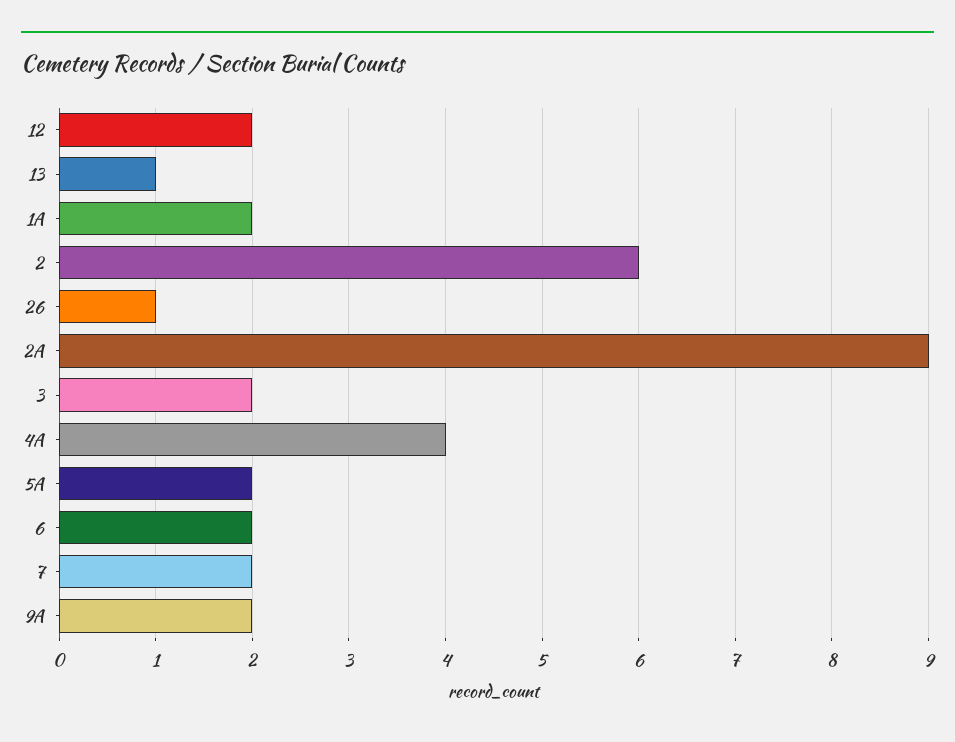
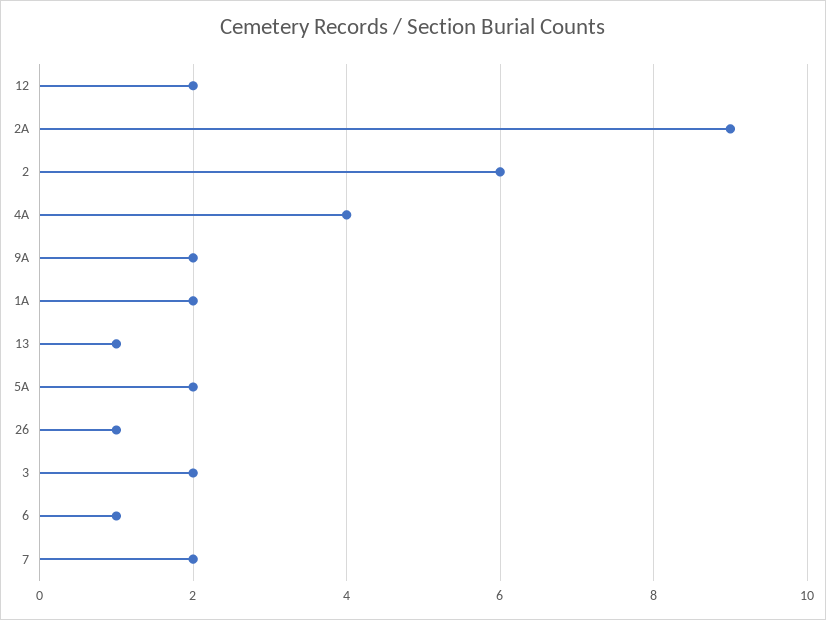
  {
    "12": 2,
    "13": 1,
    "1A": 2,
    "2": 6,
    "26": 1,
    "2A": 9,
    "3": 2,
    "4A": 4,
    "5A": 2,
-   "6": 2,
+   "6": 1,
    "7": 2,
    "9A": 2
  }

